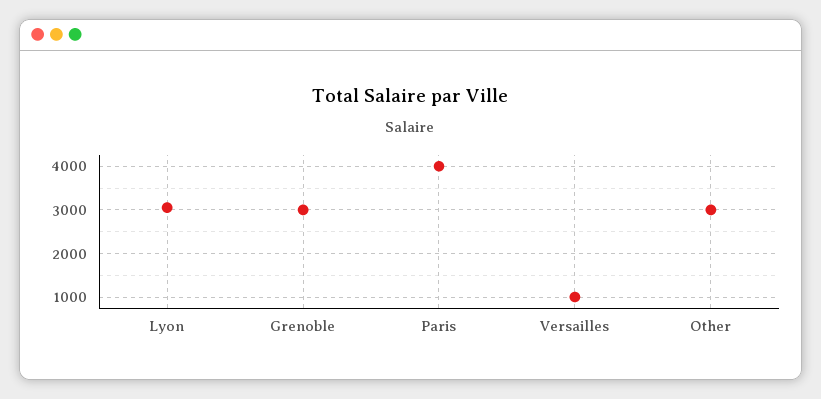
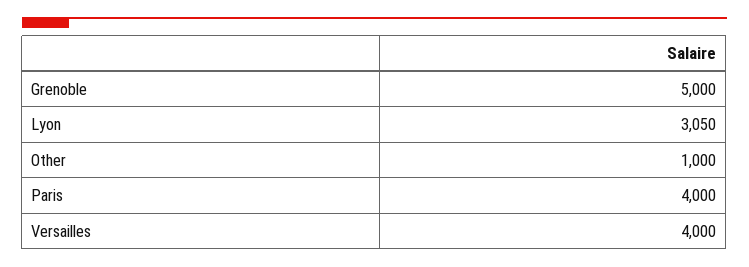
  {
    "Lyon": 3050,
-   "Grenoble": 3000,
+   "Grenoble": 5000,
    "Paris": 4000,
-   "Versailles": 1000,
+   "Versailles": 4000,
-   "Other": 3000
+   "Other": 1000
  }

